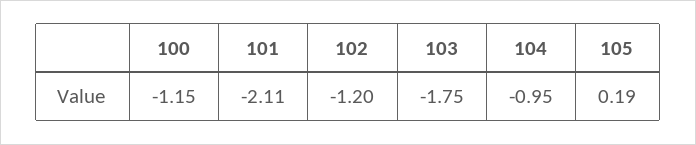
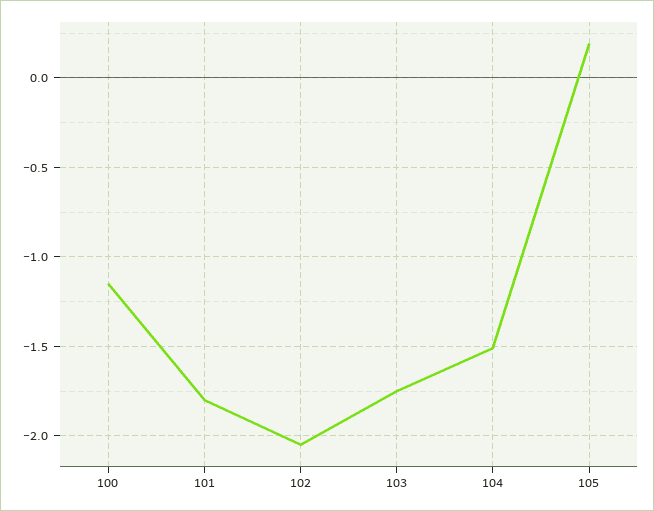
  {
    "100": -1.15,
-   "101": -2.11,
+   "101": -1.8,
-   "102": -1.2,
+   "102": -2.05,
    "103": -1.75,
-   "104": -0.95,
+   "104": -1.5,
    "105": 0.19
  }

